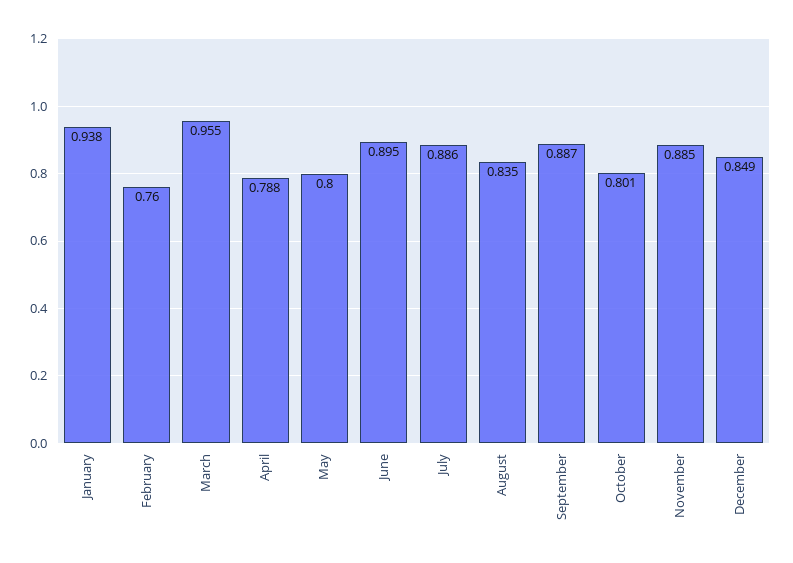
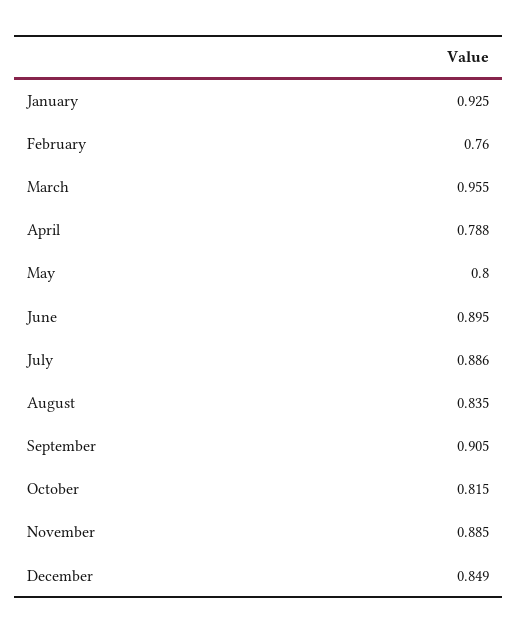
  {
-   "January": 0.938,
+   "January": 0.925,
    "February": 0.76,
    "March": 0.955,
    "April": 0.788,
    "May": 0.8,
    "June": 0.895,
    "July": 0.886,
    "August": 0.835,
-   "September": 0.887,
+   "September": 0.905,
-   "October": 0.801,
+   "October": 0.815,
    "November": 0.885,
    "December": 0.849
  }

